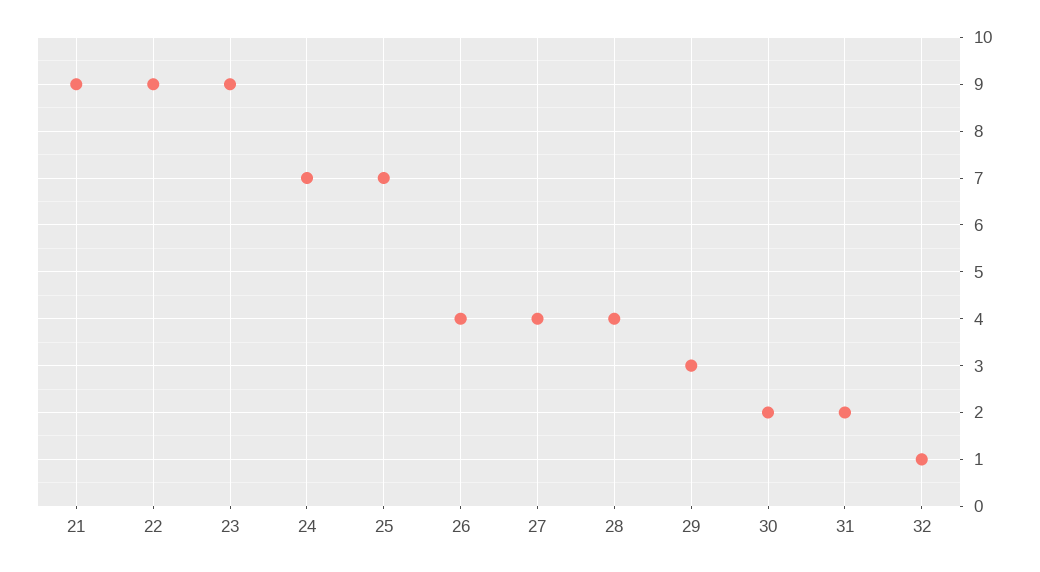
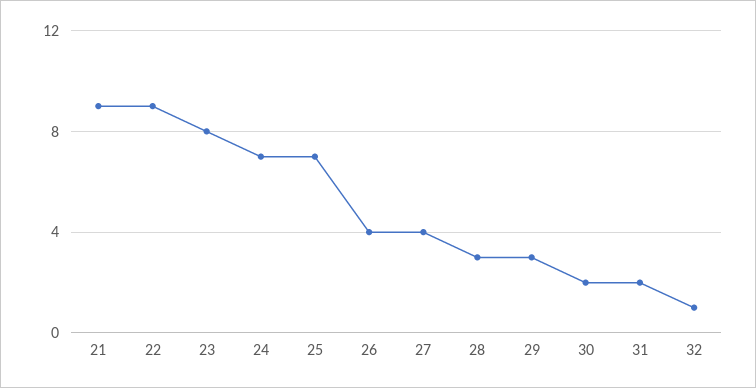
  {
    "21": 9,
    "22": 9,
-   "23": 9,
+   "23": 8,
    "24": 7,
    "25": 7,
    "26": 4,
    "27": 4,
-   "28": 4,
+   "28": 3,
    "29": 3,
    "30": 2,
    "31": 2,
    "32": 1
  }

